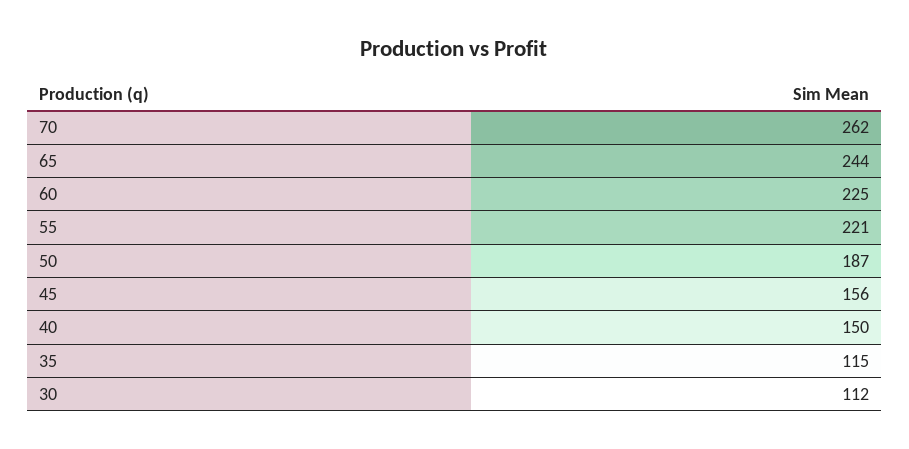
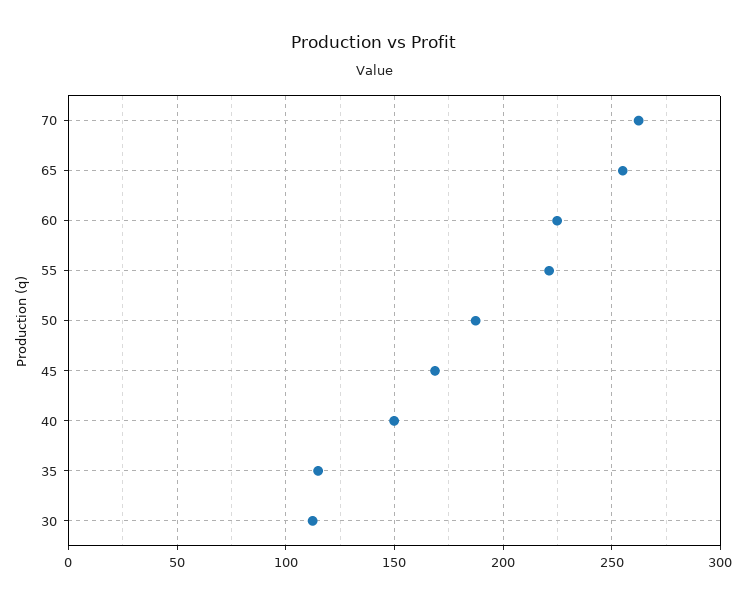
  {
    "70": 262,
-   "65": 244,
+   "65": 255,
    "60": 225,
    "55": 221,
    "50": 187,
-   "45": 156,
+   "45": 170,
    "40": 150,
    "35": 115,
    "30": 112
  }

